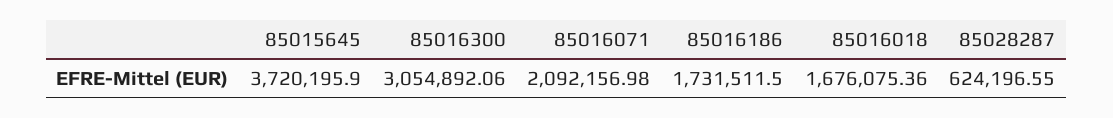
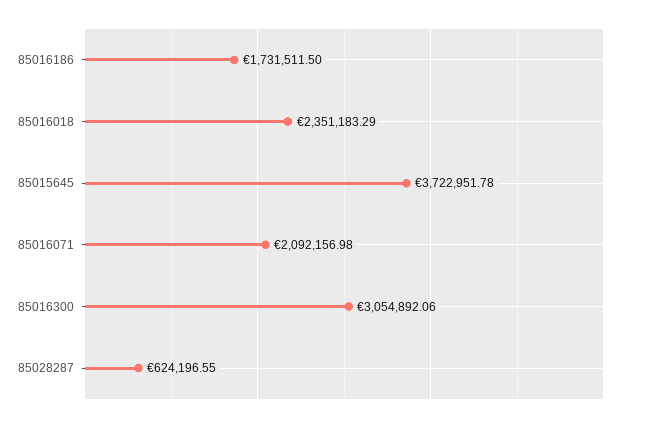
  {
-   "85015645": 3720195.9,
+   "85015645": 3722951.78,
    "85016300": 3054892.06,
    "85016071": 2092156.98,
    "85016186": 1731511.5,
-   "85016018": 1676075.36,
+   "85016018": 2351183.29,
    "85028287": 624196.55
  }

